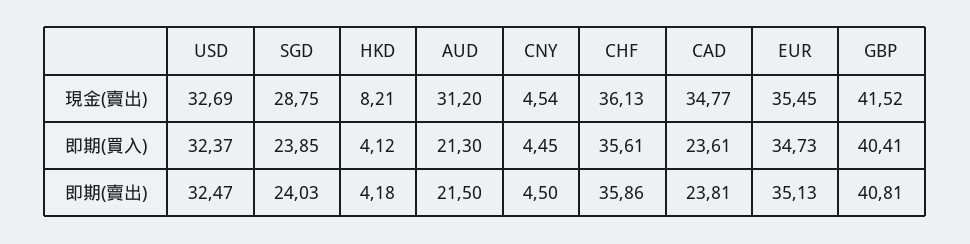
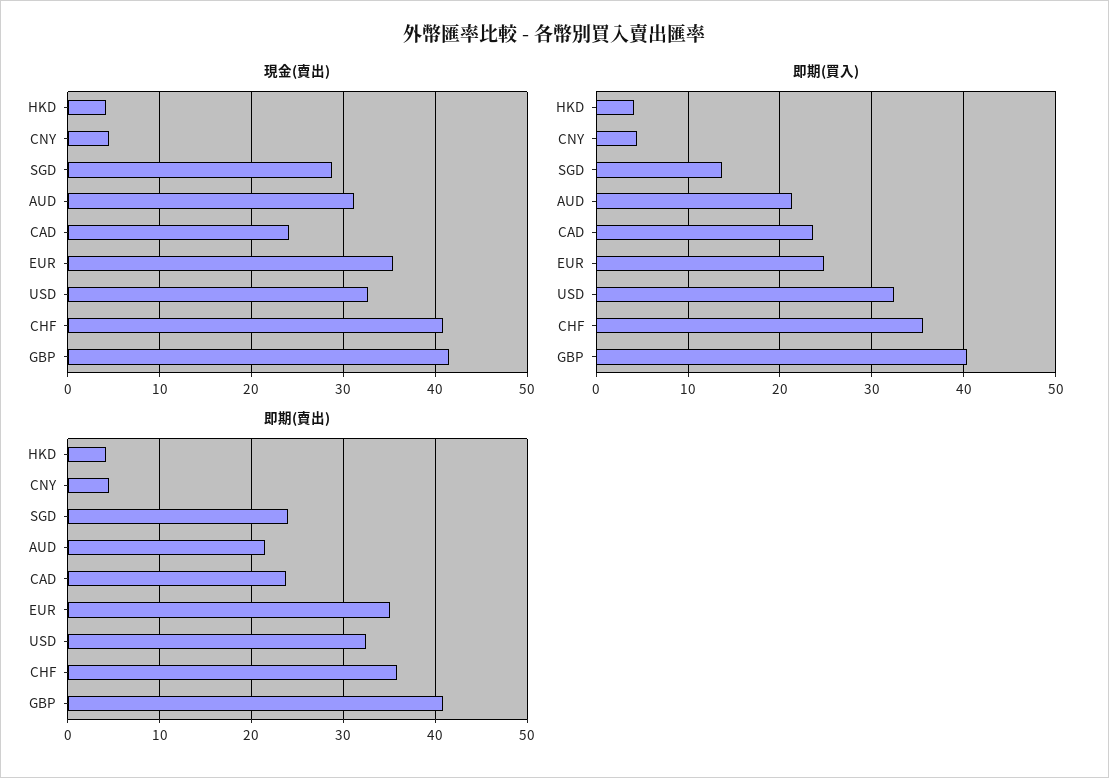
  {
    "現金(賣出)": {
      "USD": 32.69,
      "SGD": 28.75,
-     "HKD": 8.21,
+     "HKD": 4,
      "AUD": 31.2,
      "CNY": 4.54,
-     "CHF": 36.13,
+     "CHF": 41,
-     "CAD": 34.77,
+     "CAD": 24,
      "EUR": 35.45,
      "GBP": 41.52
    },
    "即期(買入)": {
      "USD": 32.37,
-     "SGD": 23.85,
+     "SGD": 14,
      "HKD": 4.12,
      "AUD": 21.3,
      "CNY": 4.45,
      "CHF": 35.61,
      "CAD": 23.61,
-     "EUR": 34.73,
+     "EUR": 25,
      "GBP": 40.41
    },
    "即期(賣出)": {
      "USD": 32.47,
      "SGD": 24.03,
      "HKD": 4.18,
      "AUD": 21.5,
      "CNY": 4.5,
      "CHF": 35.86,
      "CAD": 23.81,
      "EUR": 35.13,
      "GBP": 40.81
    }
  }

